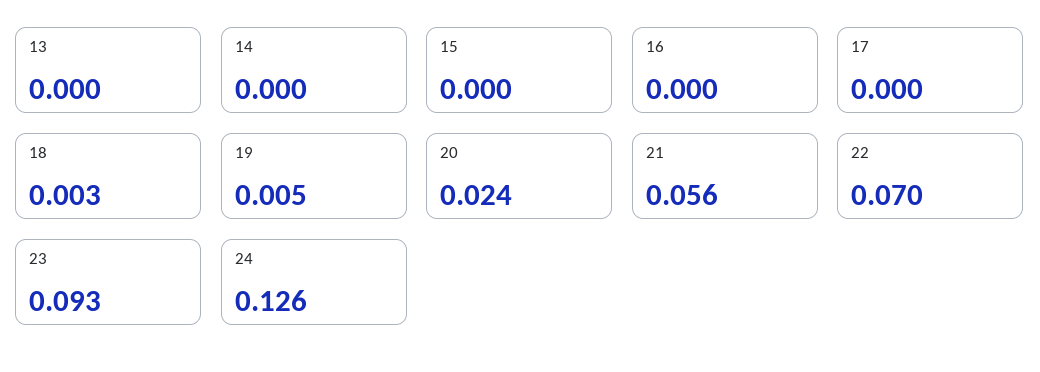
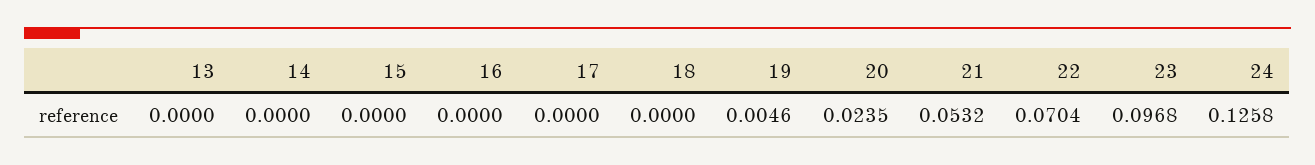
  {
    "13": 0,
    "14": 0,
    "15": 0,
    "16": 0,
    "17": 0,
-   "18": 0.003,
+   "18": 0,
    "19": 0.0046,
    "20": 0.0235,
-   "21": 0.056,
+   "21": 0.0532,
    "22": 0.0704,
-   "23": 0.093,
+   "23": 0.0968,
    "24": 0.1258
  }

